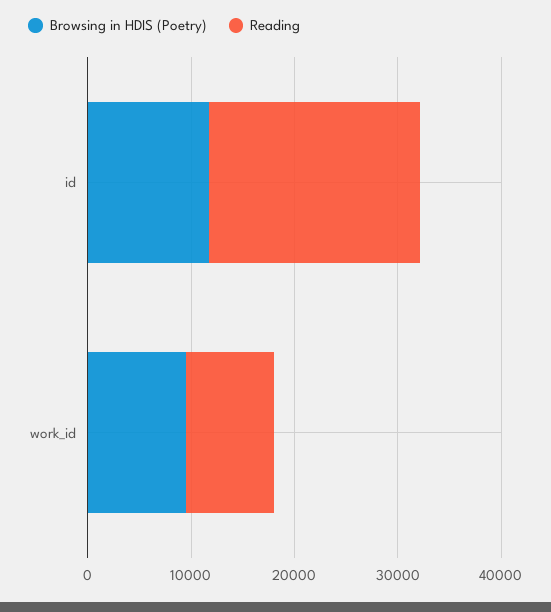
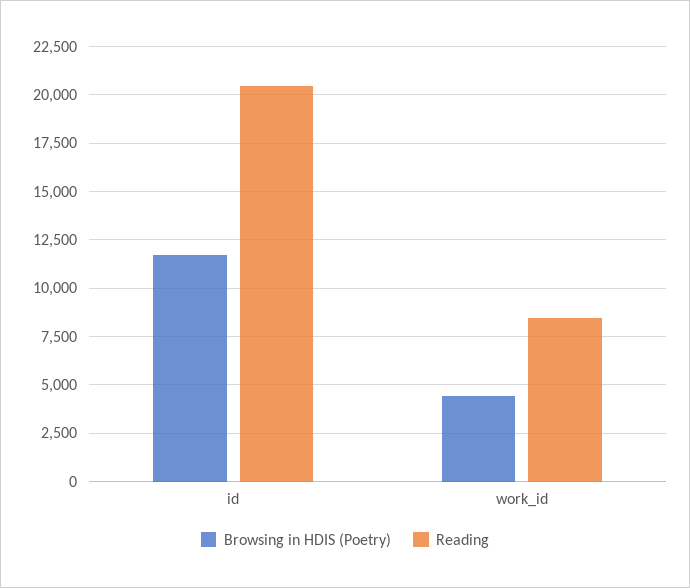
  {
    "Browsing in HDIS (Poetry)": {
      "id": 11500,
-     "work_id": 10000
+     "work_id": 4500
    },
    "Reading": {
      "id": 20500,
      "work_id": 8500
    }
  }

